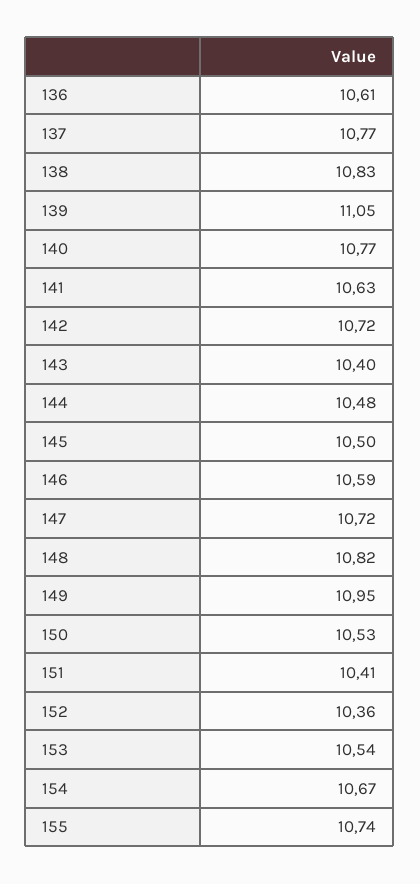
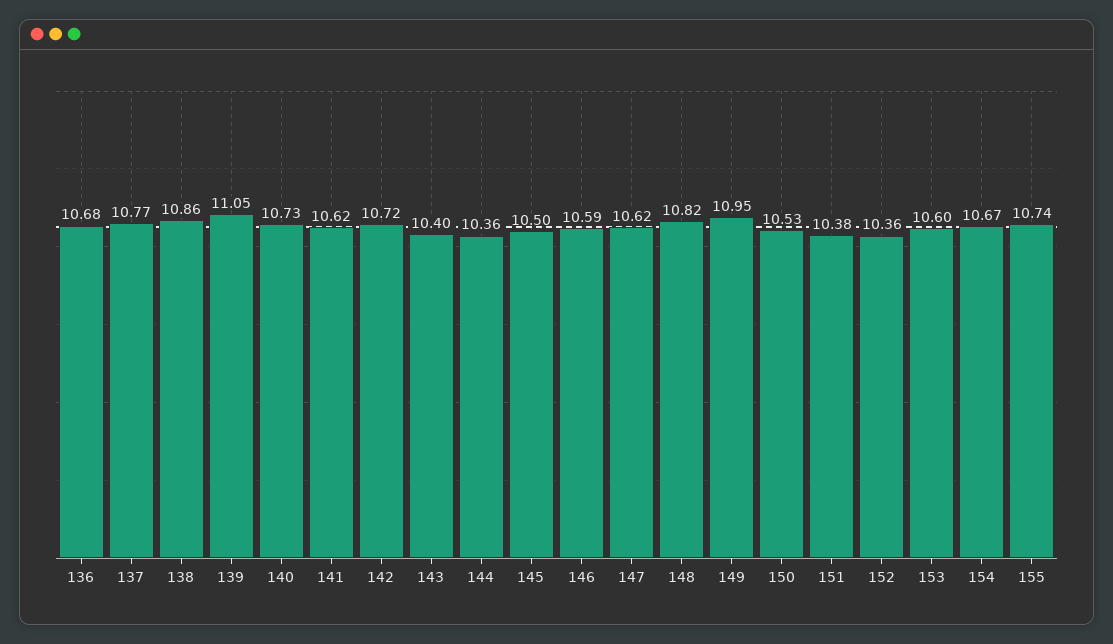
  {
-   "136": 10.61,
+   "136": 10.68,
    "137": 10.77,
-   "138": 10.83,
+   "138": 10.86,
    "139": 11.05,
-   "140": 10.77,
+   "140": 10.73,
-   "141": 10.63,
+   "141": 10.62,
    "142": 10.72,
    "143": 10.4,
-   "144": 10.48,
+   "144": 10.36,
    "145": 10.5,
    "146": 10.59,
-   "147": 10.72,
+   "147": 10.62,
    "148": 10.82,
    "149": 10.95,
    "150": 10.53,
-   "151": 10.41,
+   "151": 10.38,
    "152": 10.36,
-   "153": 10.54,
+   "153": 10.6,
    "154": 10.67,
    "155": 10.74
  }

